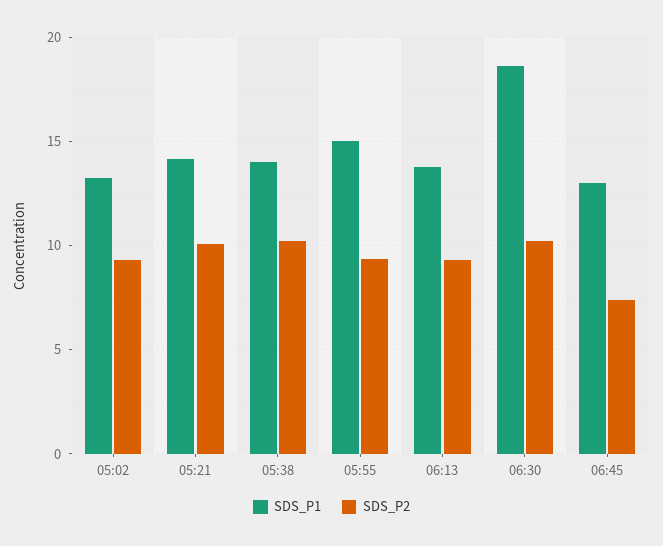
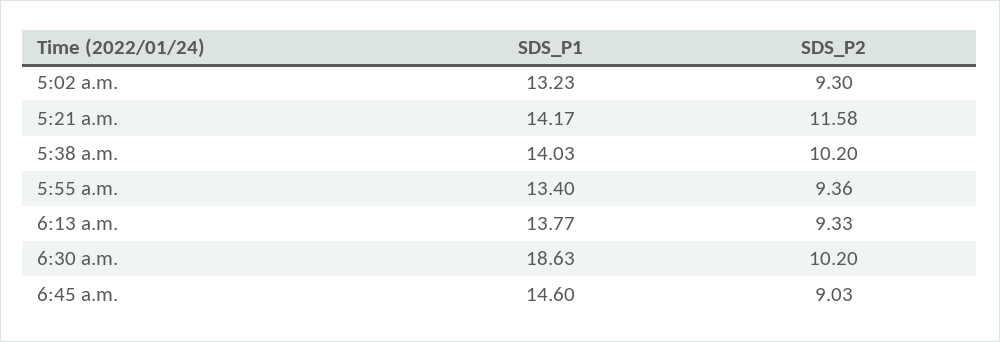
  {
    "SDS_P1": {
      "05:02": 13.23,
      "05:21": 14.17,
      "05:38": 14.03,
-     "05:55": 15,
+     "05:55": 13.4,
      "06:13": 13.77,
      "06:30": 18.63,
-     "06:45": 13
+     "06:45": 14.6
    },
    "SDS_P2": {
      "05:02": 9.3,
-     "05:21": 10,
+     "05:21": 11.58,
      "05:38": 10.2,
      "05:55": 9.36,
      "06:13": 9.33,
      "06:30": 10.2,
-     "06:45": 7.5
+     "06:45": 9.03
    }
  }

